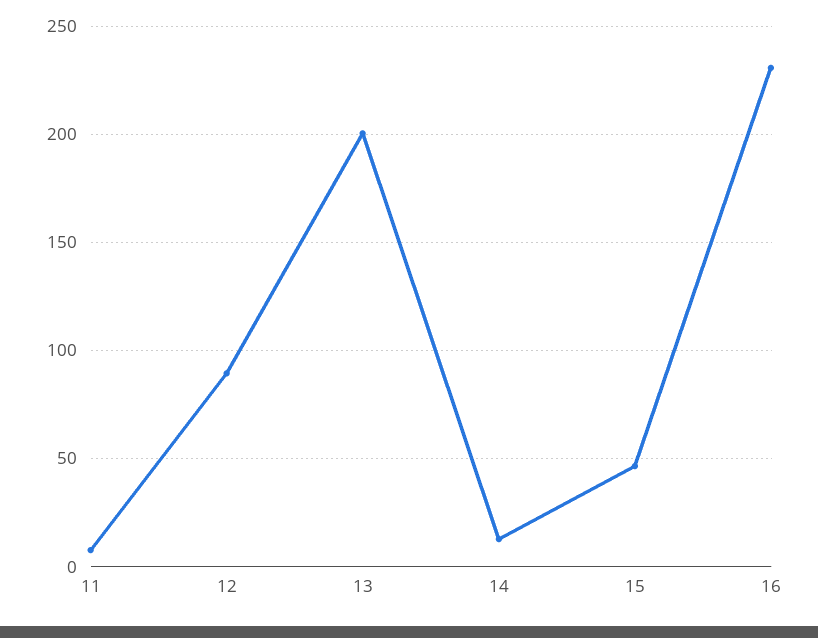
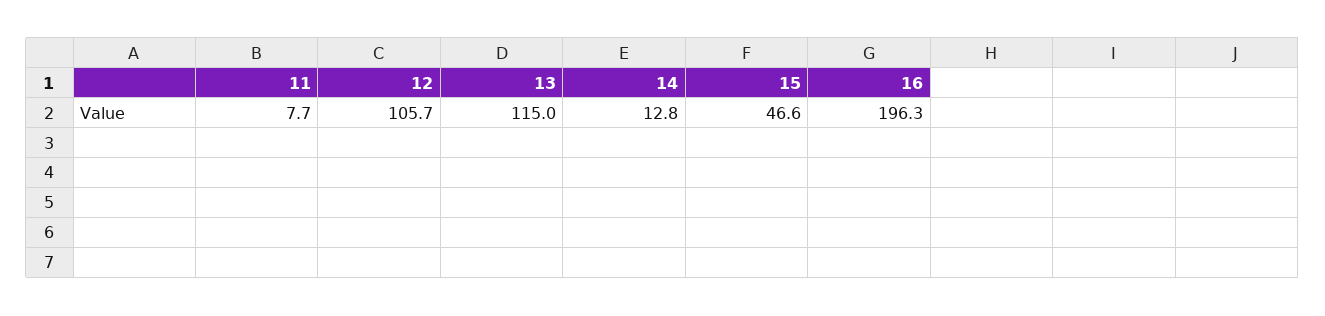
  {
    "11": 7.7,
-   "12": 90,
+   "12": 105.7,
-   "13": 200,
+   "13": 115,
    "14": 12.8,
    "15": 46.6,
-   "16": 230
+   "16": 196.3
  }

